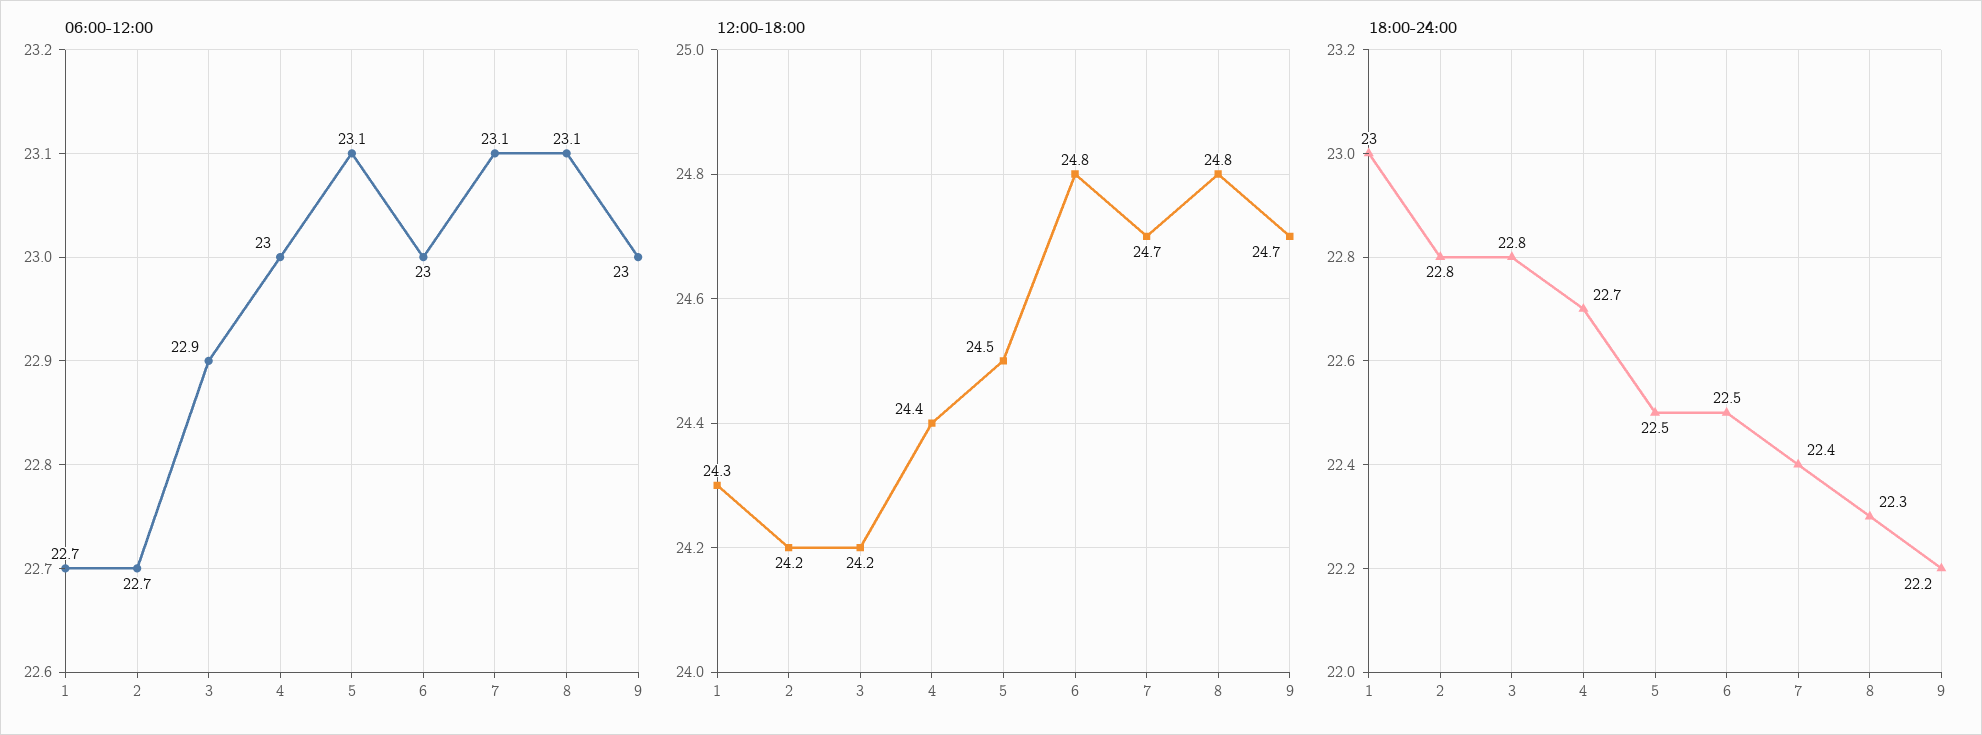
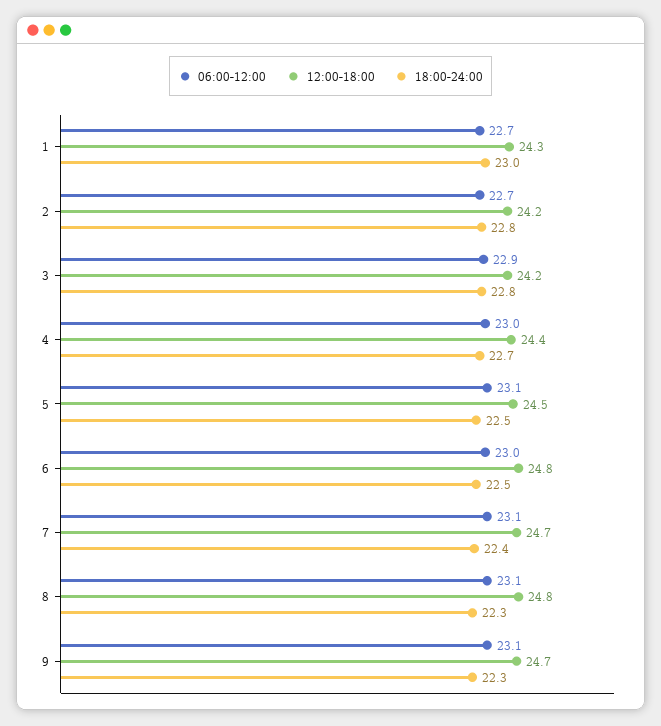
  {
    "06:00-12:00": {
      "1": 22.7,
      "2": 22.7,
      "3": 22.9,
      "4": 23,
      "5": 23.1,
      "6": 23,
      "7": 23.1,
      "8": 23.1,
-     "9": 23
+     "9": 23.1
    },
    "12:00-18:00": {
      "1": 24.3,
      "2": 24.2,
      "3": 24.2,
      "4": 24.4,
      "5": 24.5,
      "6": 24.8,
      "7": 24.7,
      "8": 24.8,
      "9": 24.7
    },
    "18:00-24:00": {
      "1": 23,
      "2": 22.8,
      "3": 22.8,
      "4": 22.7,
      "5": 22.5,
      "6": 22.5,
      "7": 22.4,
      "8": 22.3,
-     "9": 22.2
+     "9": 22.3
    }
  }

